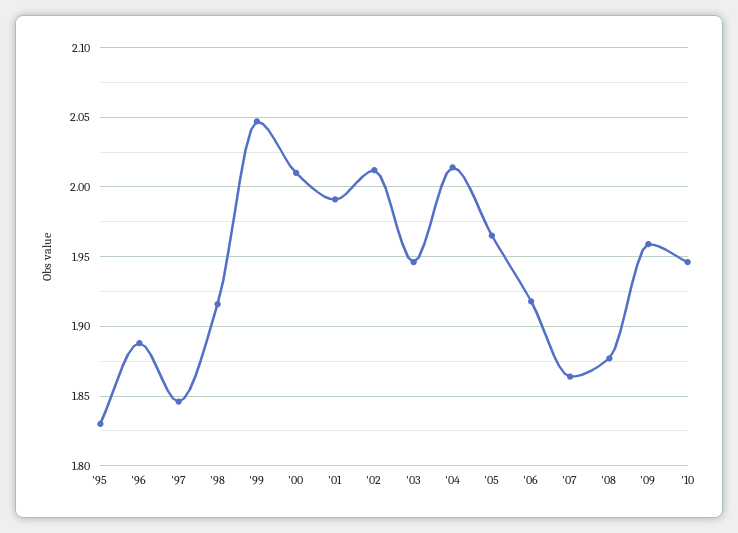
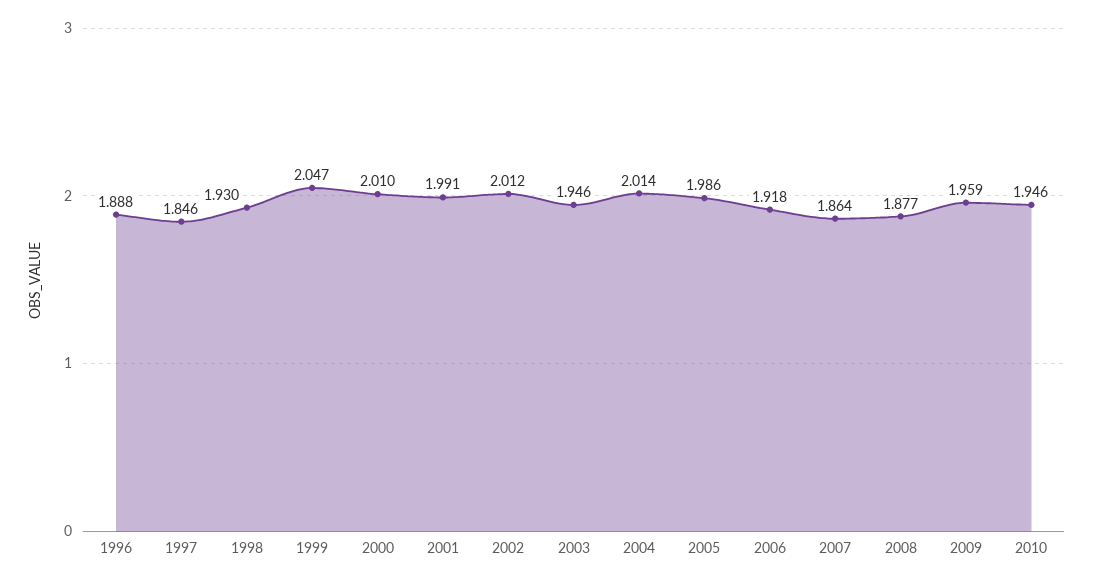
  {
-   "'95": 1.83,
    "'96": 1.888,
    "'97": 1.846,
-   "'98": 1.915,
+   "'98": 1.93,
    "'99": 2.047,
    "'00": 2.01,
    "'01": 1.991,
    "'02": 2.012,
    "'03": 1.946,
    "'04": 2.014,
-   "'05": 1.965,
+   "'05": 1.986,
    "'06": 1.918,
    "'07": 1.864,
    "'08": 1.877,
    "'09": 1.959,
    "'10": 1.946
  }

